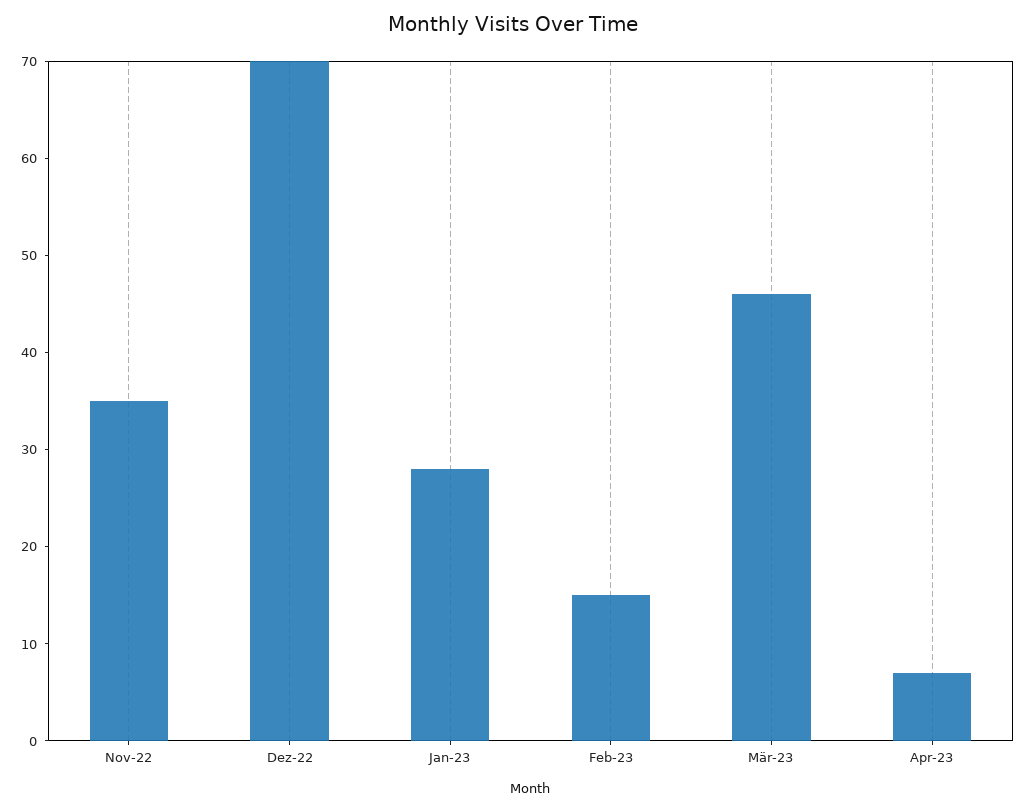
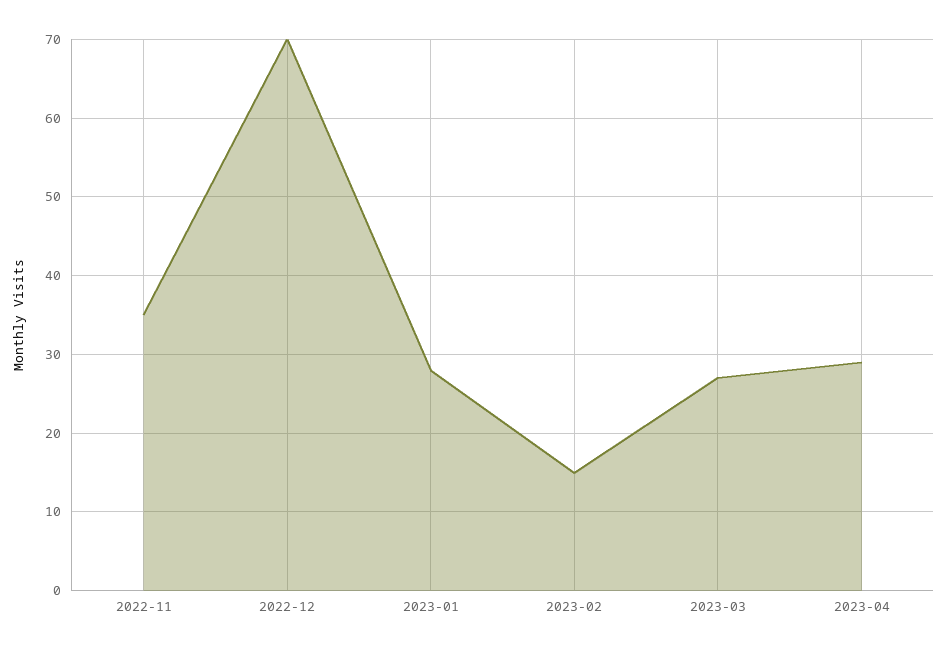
  {
    "Nov-22": 35,
    "Dez-22": 70,
    "Jan-23": 28,
    "Feb-23": 15,
-   "Mär-23": 46,
+   "Mär-23": 27,
-   "Apr-23": 7
+   "Apr-23": 29
  }

